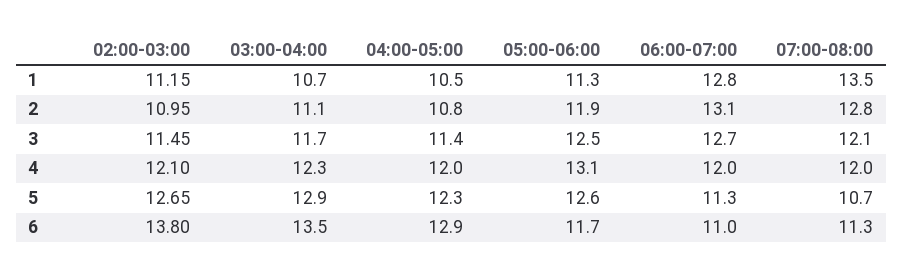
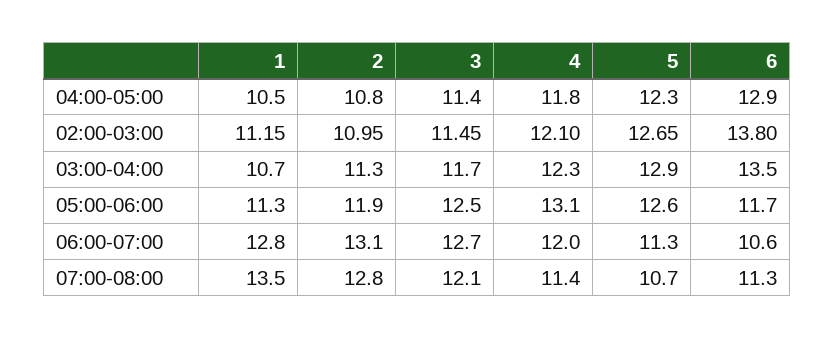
  {
    "02:00-03:00": {
      "1": 11.15,
      "2": 10.95,
      "3": 11.45,
      "4": 12.1,
      "5": 12.65,
      "6": 13.8
    },
    "03:00-04:00": {
      "1": 10.7,
-     "2": 11.1,
+     "2": 11.3,
      "3": 11.7,
      "4": 12.3,
      "5": 12.9,
      "6": 13.5
    },
    "04:00-05:00": {
      "1": 10.5,
      "2": 10.8,
      "3": 11.4,
-     "4": 12,
+     "4": 11.8,
      "5": 12.3,
      "6": 12.9
    },
    "05:00-06:00": {
      "1": 11.3,
      "2": 11.9,
      "3": 12.5,
      "4": 13.1,
      "5": 12.6,
      "6": 11.7
    },
    "06:00-07:00": {
      "1": 12.8,
      "2": 13.1,
      "3": 12.7,
      "4": 12,
      "5": 11.3,
-     "6": 11
+     "6": 10.6
    },
    "07:00-08:00": {
      "1": 13.5,
      "2": 12.8,
      "3": 12.1,
-     "4": 12,
+     "4": 11.4,
      "5": 10.7,
      "6": 11.3
    }
  }

